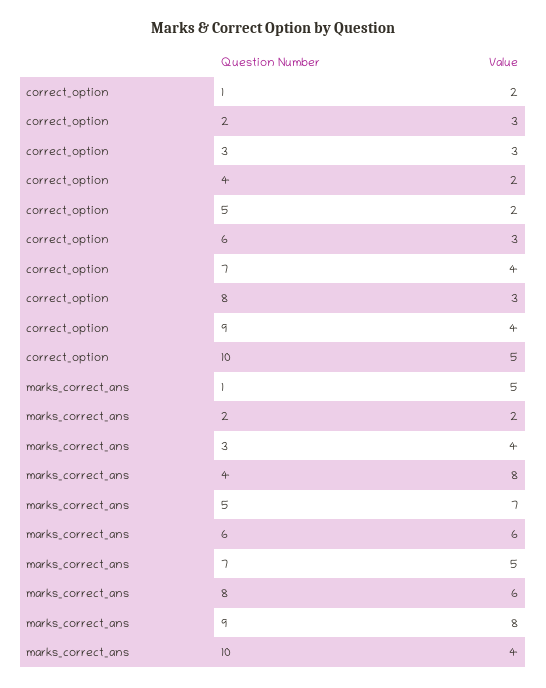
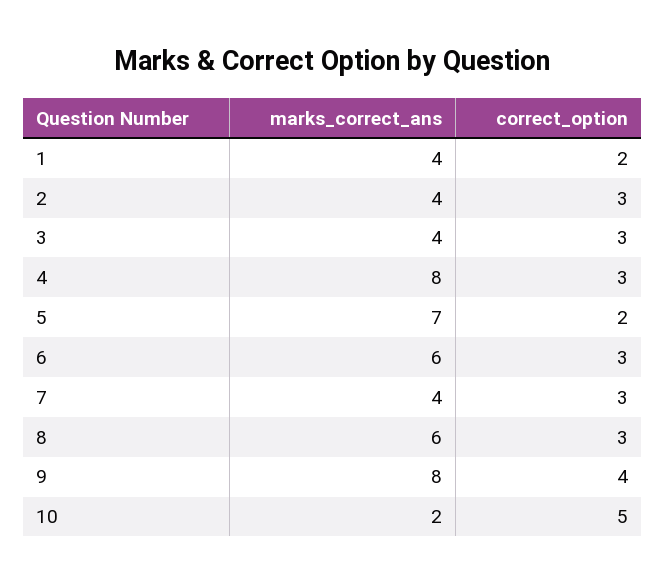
  {
    "correct_option": {
      "1": 2,
      "2": 3,
      "3": 3,
-     "4": 2,
+     "4": 3,
      "5": 2,
      "6": 3,
-     "7": 4,
+     "7": 3,
      "8": 3,
      "9": 4,
      "10": 5
    },
    "marks_correct_ans": {
-     "1": 5,
+     "1": 4,
-     "2": 2,
+     "2": 4,
      "3": 4,
      "4": 8,
      "5": 7,
      "6": 6,
-     "7": 5,
+     "7": 4,
      "8": 6,
      "9": 8,
-     "10": 4
+     "10": 2
    }
  }

